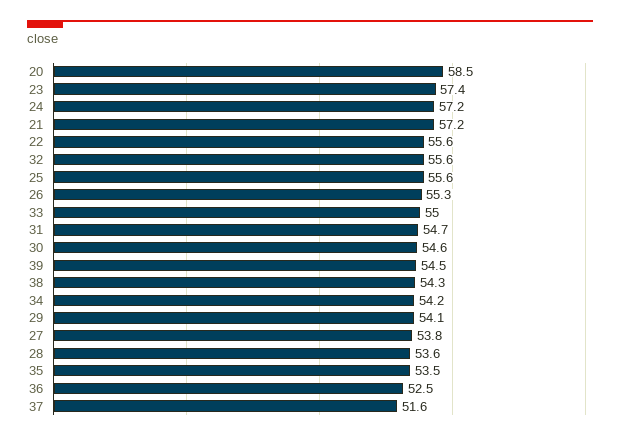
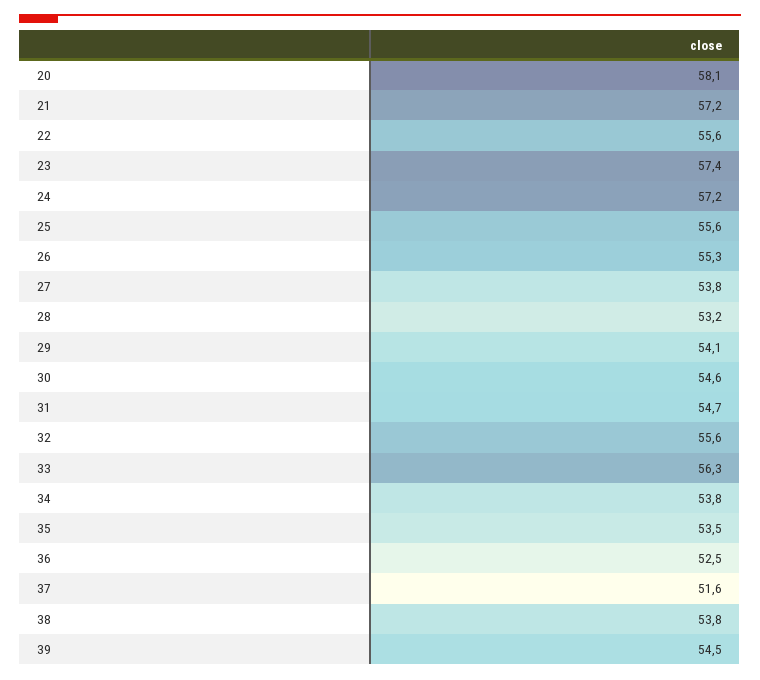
  {
-   "20": 58.5,
+   "20": 58.1,
    "23": 57.4,
    "24": 57.2,
    "21": 57.2,
    "22": 55.6,
    "32": 55.6,
    "25": 55.6,
    "26": 55.3,
-   "33": 55,
+   "33": 56.3,
    "31": 54.7,
    "30": 54.6,
    "39": 54.5,
-   "38": 54.3,
+   "38": 53.8,
-   "34": 54.2,
+   "34": 53.8,
    "29": 54.1,
    "27": 53.8,
-   "28": 53.6,
+   "28": 53.2,
    "35": 53.5,
    "36": 52.5,
    "37": 51.6
  }

